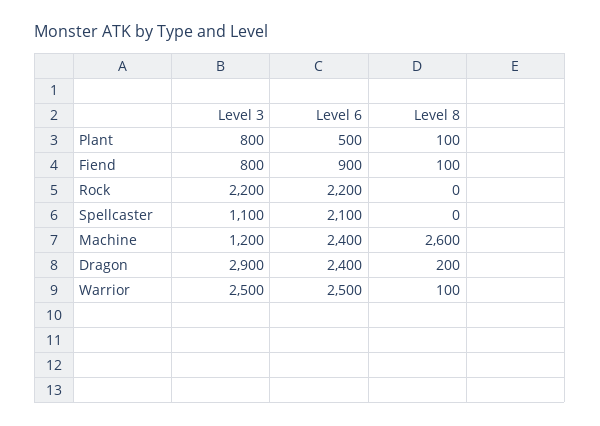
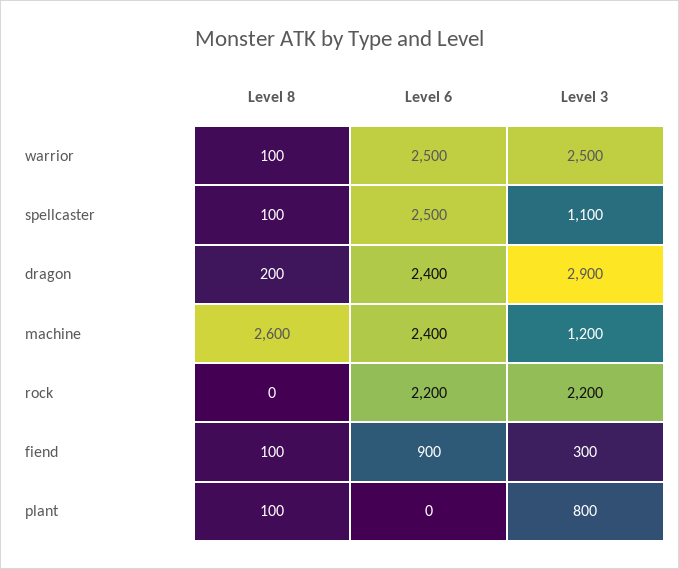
  {
    "Level 3": {
      "Plant": 800,
-     "Fiend": 800,
+     "Fiend": 300,
      "Rock": 2200,
      "Spellcaster": 1100,
      "Machine": 1200,
      "Dragon": 2900,
      "Warrior": 2500
    },
    "Level 6": {
-     "Plant": 500,
+     "Plant": 0,
      "Fiend": 900,
      "Rock": 2200,
-     "Spellcaster": 2100,
+     "Spellcaster": 2500,
      "Machine": 2400,
      "Dragon": 2400,
      "Warrior": 2500
    },
    "Level 8": {
      "Plant": 100,
      "Fiend": 100,
      "Rock": 0,
-     "Spellcaster": 0,
+     "Spellcaster": 100,
      "Machine": 2600,
      "Dragon": 200,
      "Warrior": 100
    }
  }

